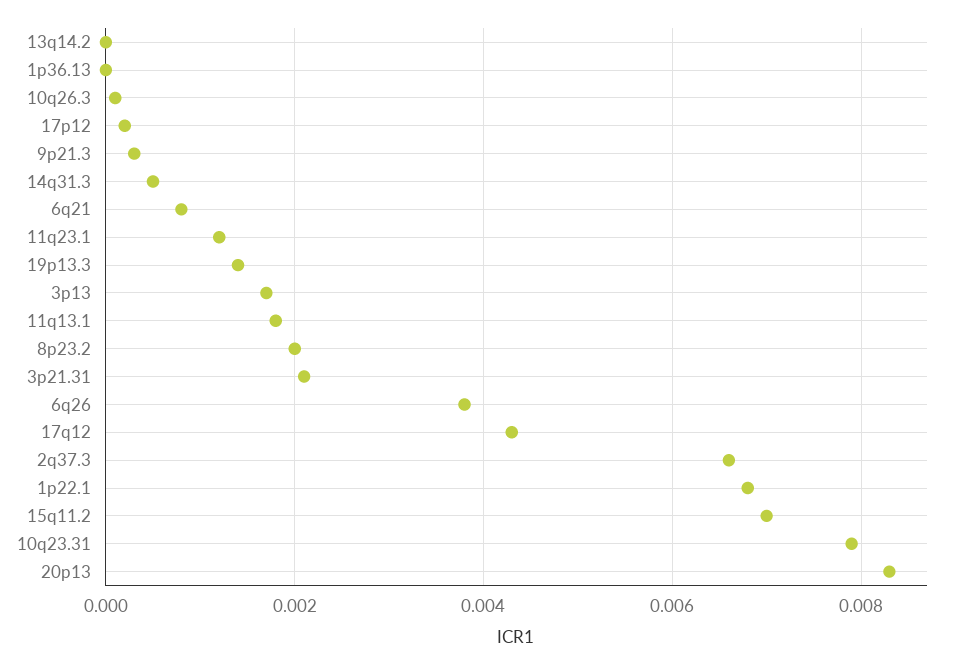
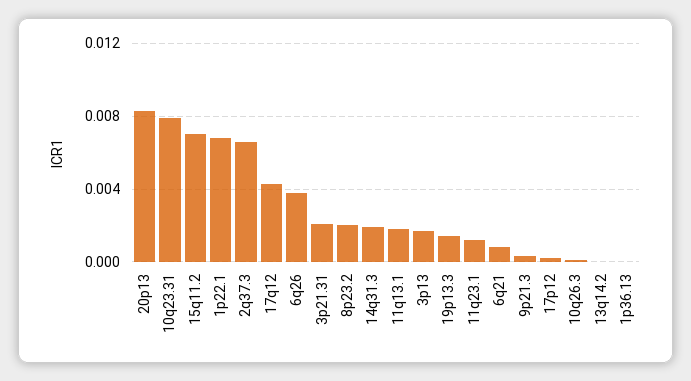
  {
    "13q14.2": 0,
    "1p36.13": 0,
    "10q26.3": 0,
    "17p12": 0,
    "9p21.3": 0.0005,
-   "14q31.3": 0.0005,
+   "14q31.3": 0.002,
    "6q21": 0.001,
    "11q23.1": 0.001,
    "19p13.3": 0.0015,
    "3p13": 0.0015,
    "11q13.1": 0.002,
    "8p23.2": 0.002,
    "3p21.31": 0.002,
    "6q26": 0.004,
    "17q12": 0.0045,
    "2q37.3": 0.0065,
    "1p22.1": 0.007,
    "15q11.2": 0.007,
    "10q23.31": 0.008,
    "20p13": 0.0085
  }

